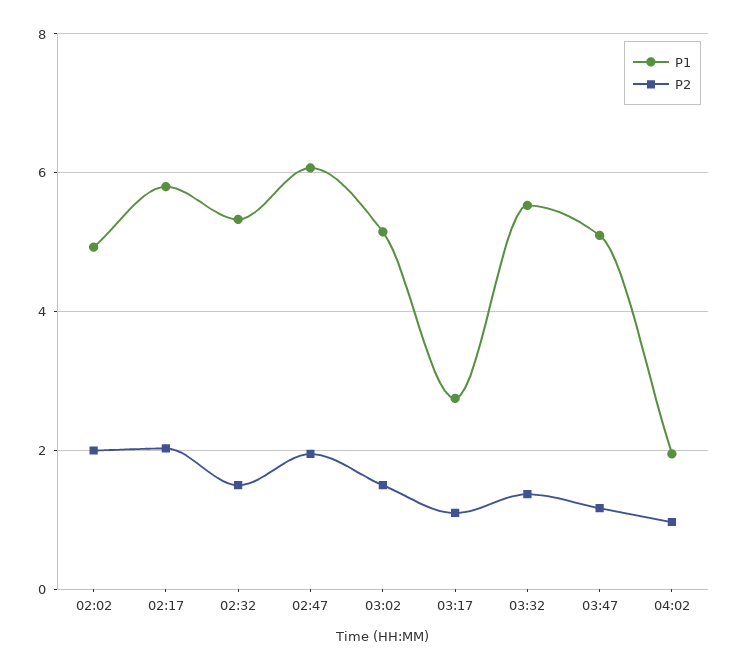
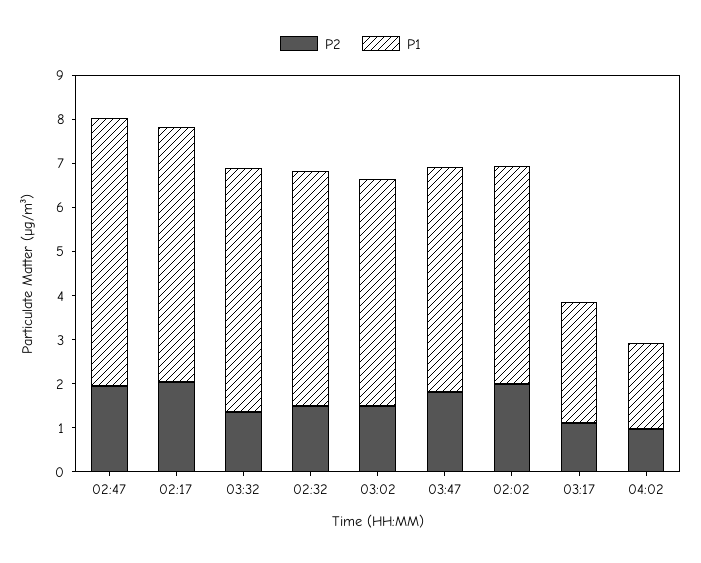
  {
    "P1": {
      "02:02": 5,
      "02:17": 5.8,
      "02:32": 5.4,
      "02:47": 6,
      "03:02": 5.2,
      "03:17": 2.8,
      "03:32": 5.6,
      "03:47": 5.2,
      "04:02": 2
    },
    "P2": {
      "02:02": 2,
      "02:17": 2,
      "02:32": 1.6,
      "02:47": 2,
      "03:02": 1.6,
      "03:17": 1.2,
      "03:32": 1.4,
-     "03:47": 1.2,
+     "03:47": 1.8,
      "04:02": 1
    }
  }

